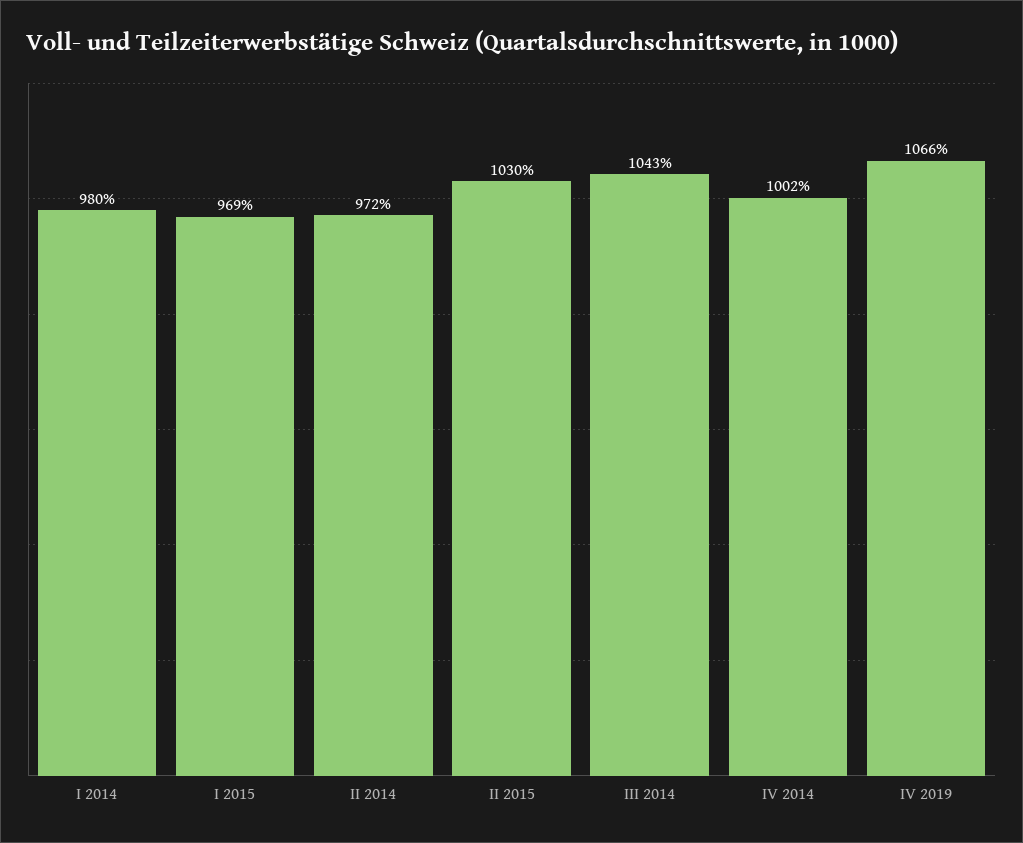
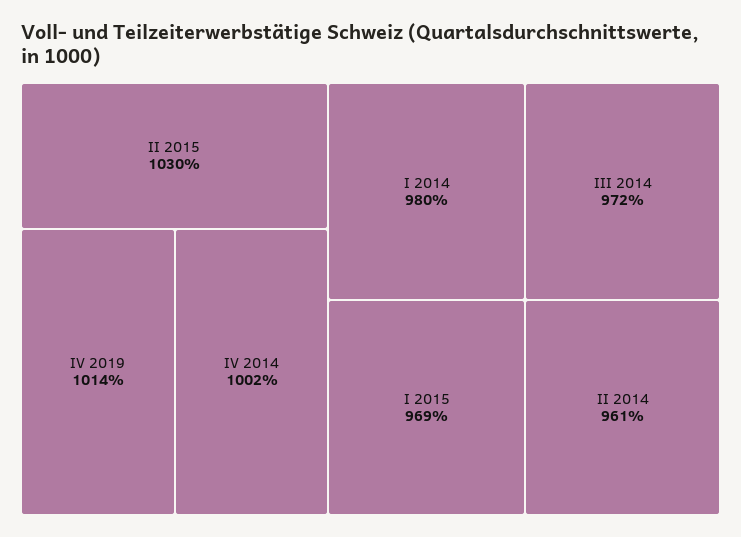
  {
    "I 2014": 980,
    "I 2015": 969,
-   "II 2014": 972,
+   "II 2014": 961,
    "II 2015": 1030,
-   "III 2014": 1043,
+   "III 2014": 972,
    "IV 2014": 1002,
-   "IV 2019": 1066
+   "IV 2019": 1014
  }

